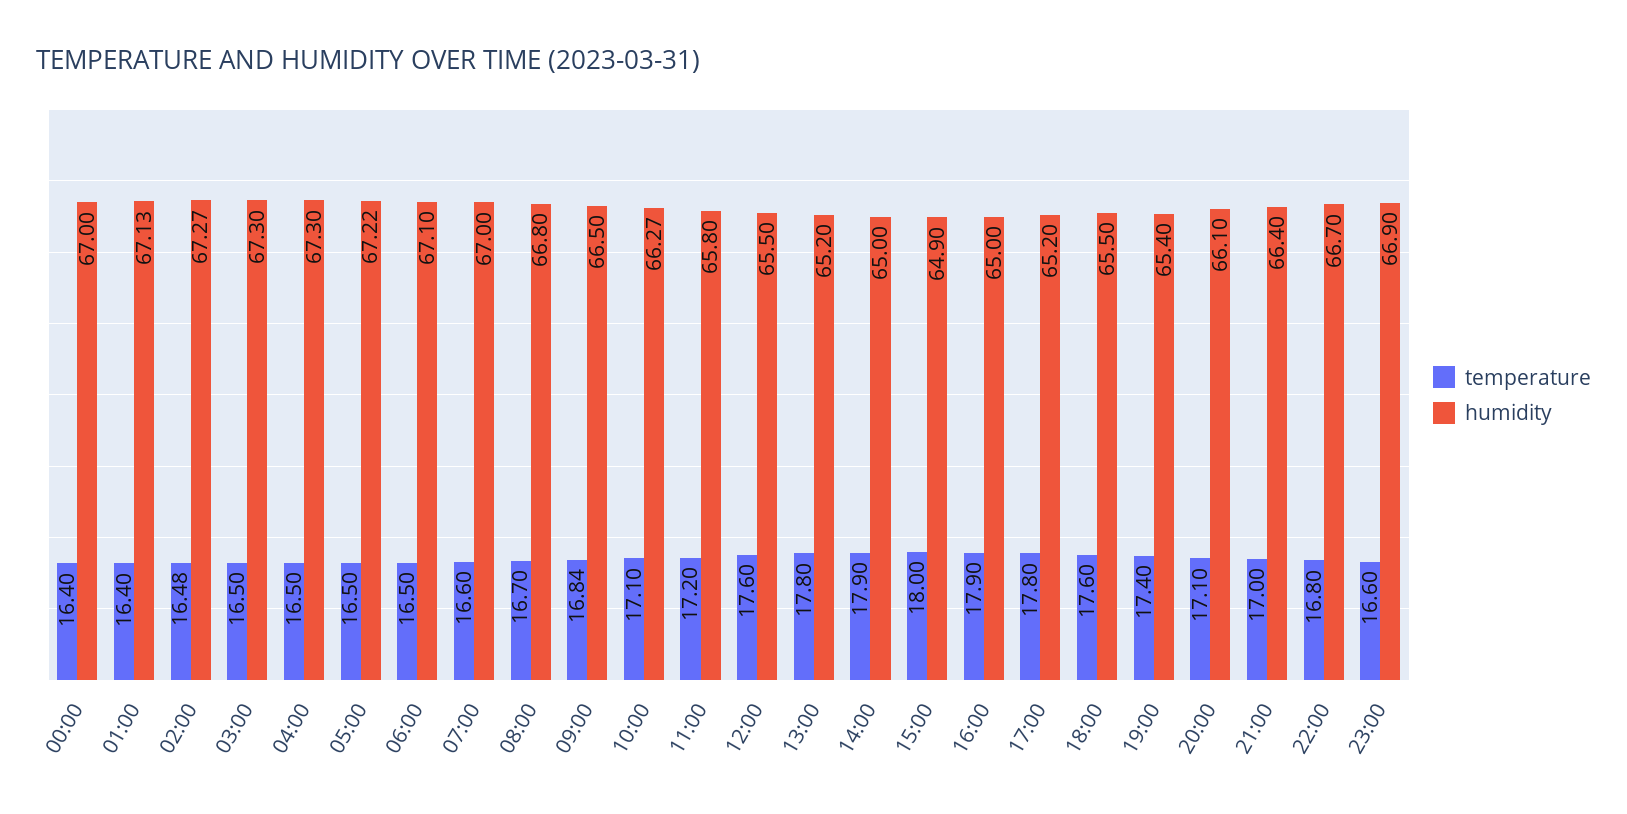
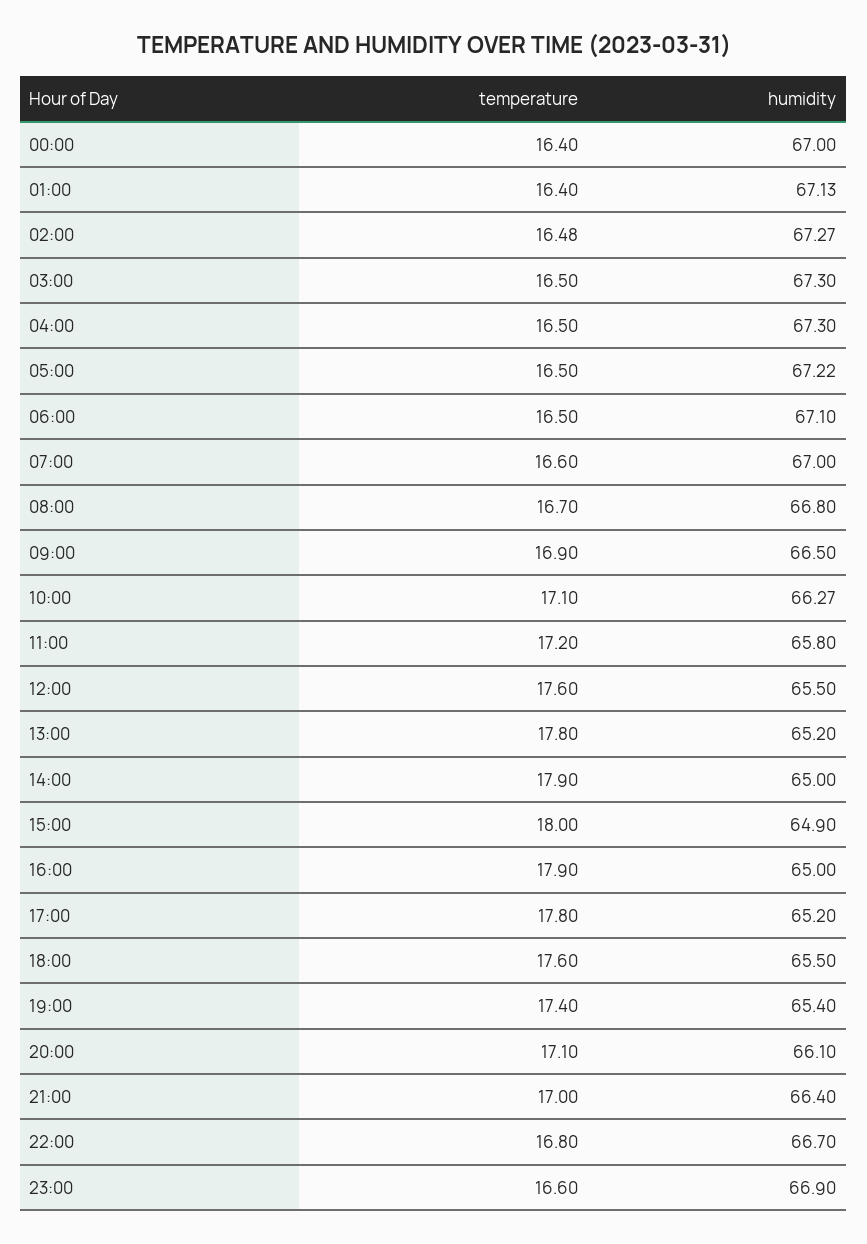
  {
    "temperature": {
      "00:00": 16.4,
      "01:00": 16.4,
      "02:00": 16.48,
      "03:00": 16.5,
      "04:00": 16.5,
      "05:00": 16.5,
      "06:00": 16.5,
      "07:00": 16.6,
      "08:00": 16.7,
-     "09:00": 16.84,
+     "09:00": 16.9,
      "10:00": 17.1,
      "11:00": 17.2,
      "12:00": 17.6,
      "13:00": 17.8,
      "14:00": 17.9,
      "15:00": 18,
      "16:00": 17.9,
      "17:00": 17.8,
      "18:00": 17.6,
      "19:00": 17.4,
      "20:00": 17.1,
      "21:00": 17,
      "22:00": 16.8,
      "23:00": 16.6
    },
    "humidity": {
      "00:00": 67,
      "01:00": 67.13,
      "02:00": 67.27,
      "03:00": 67.3,
      "04:00": 67.3,
      "05:00": 67.22,
      "06:00": 67.1,
      "07:00": 67,
      "08:00": 66.8,
      "09:00": 66.5,
      "10:00": 66.27,
      "11:00": 65.8,
      "12:00": 65.5,
      "13:00": 65.2,
      "14:00": 65,
      "15:00": 64.9,
      "16:00": 65,
      "17:00": 65.2,
      "18:00": 65.5,
      "19:00": 65.4,
      "20:00": 66.1,
      "21:00": 66.4,
      "22:00": 66.7,
      "23:00": 66.9
    }
  }

